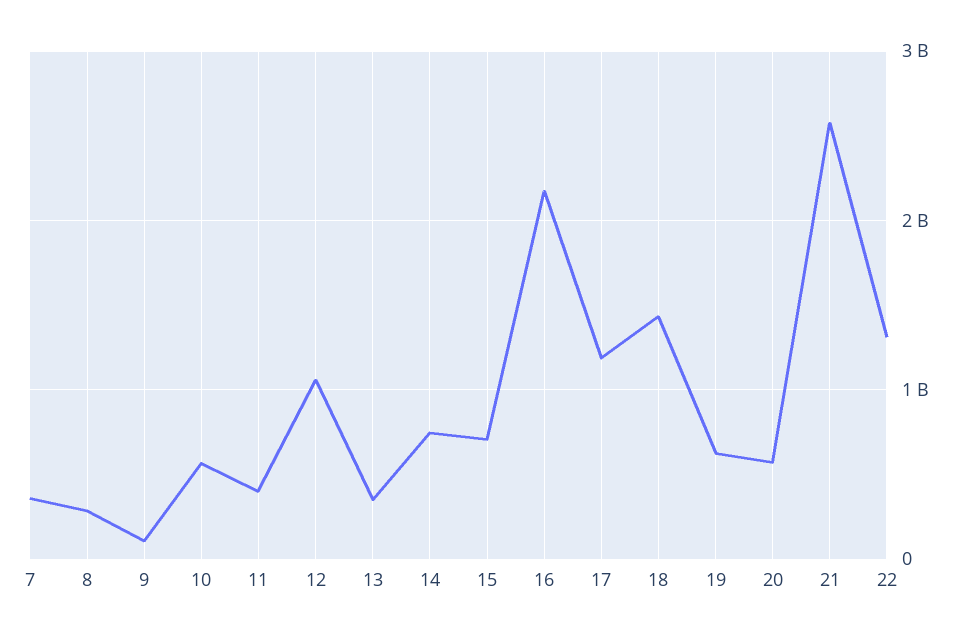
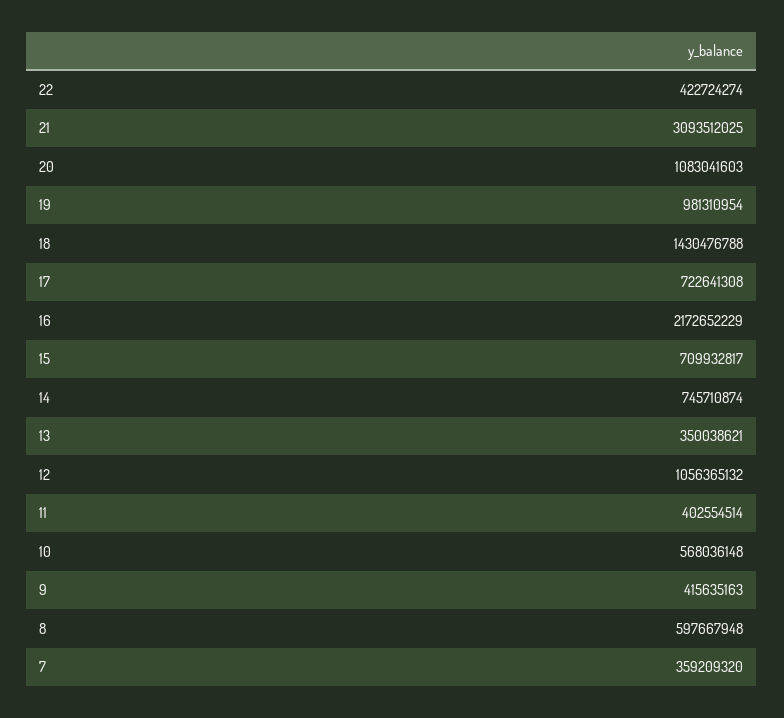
  {
    "7": 359209320,
-   "8": 300000000,
+   "8": 597667948,
-   "9": 100000000,
+   "9": 415635163,
    "10": 568036148,
    "11": 402554514,
    "12": 1056365132,
    "13": 350038621,
    "14": 745710874,
    "15": 709932817,
    "16": 2172652229,
-   "17": 1200000000,
+   "17": 722641308,
    "18": 1430476788,
-   "19": 600000000,
+   "19": 981310954,
-   "20": 600000000,
+   "20": 1083041603,
-   "21": 2600000000,
+   "21": 3093512025,
-   "22": 1300000000
+   "22": 422724274
  }

